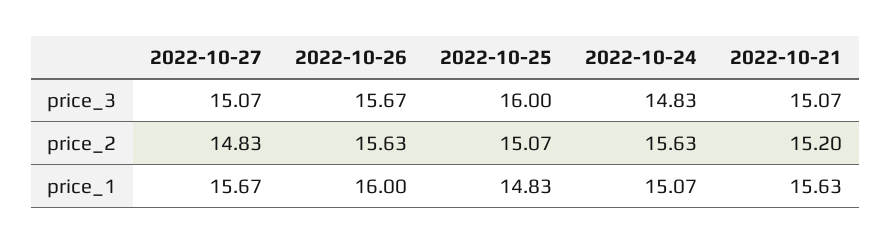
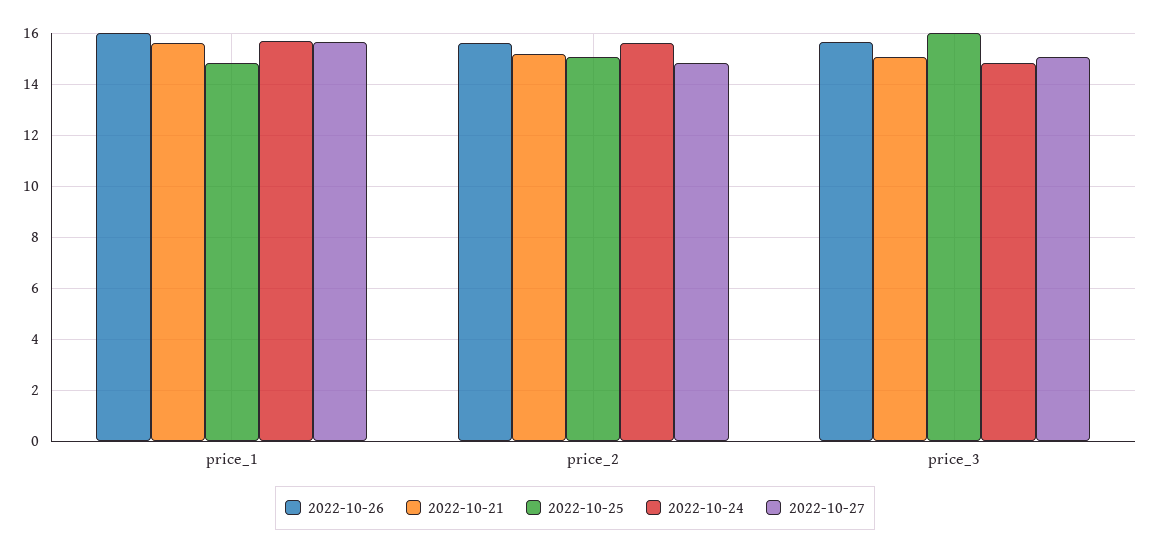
  {
    "2022-10-27": {
      "price_3": 15.07,
      "price_2": 14.83,
      "price_1": 15.67
    },
    "2022-10-26": {
      "price_3": 15.67,
      "price_2": 15.63,
      "price_1": 16
    },
    "2022-10-25": {
      "price_3": 16,
      "price_2": 15.07,
      "price_1": 14.83
    },
    "2022-10-24": {
      "price_3": 14.83,
      "price_2": 15.63,
-     "price_1": 15.07
+     "price_1": 15.75
    },
    "2022-10-21": {
      "price_3": 15.07,
      "price_2": 15.2,
      "price_1": 15.63
    }
  }

